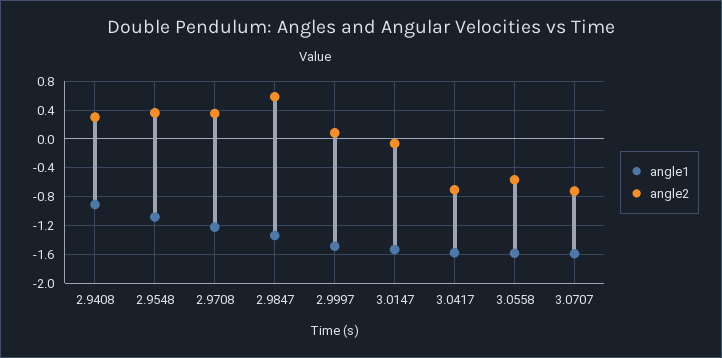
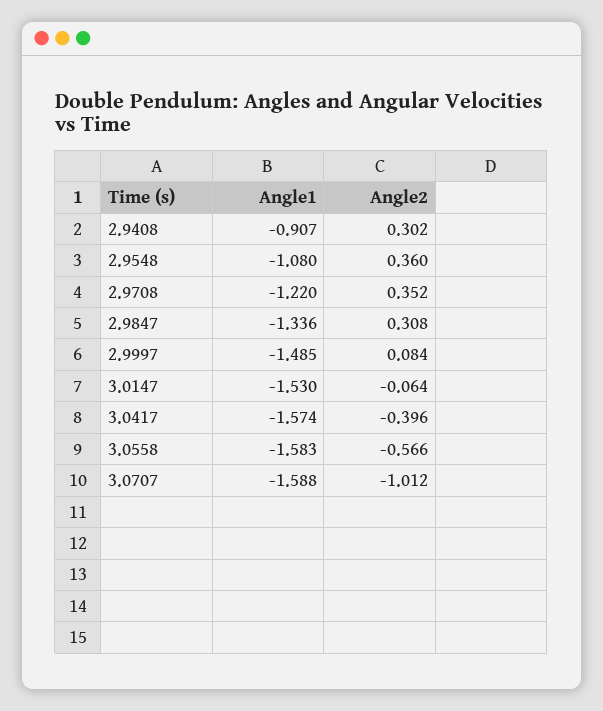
  {
    "angle1": {
      "2.9408": -0.907,
      "2.9548": -1.08,
      "2.9708": -1.22,
      "2.9847": -1.336,
      "2.9997": -1.485,
      "3.0147": -1.53,
      "3.0417": -1.574,
      "3.0558": -1.583,
      "3.0707": -1.588
    },
    "angle2": {
      "2.9408": 0.302,
      "2.9548": 0.36,
      "2.9708": 0.352,
-     "2.9847": 0.6,
+     "2.9847": 0.308,
      "2.9997": 0.084,
      "3.0147": -0.064,
-     "3.0417": -0.7,
+     "3.0417": -0.396,
      "3.0558": -0.566,
-     "3.0707": -0.7
+     "3.0707": -1.012
    }
  }

